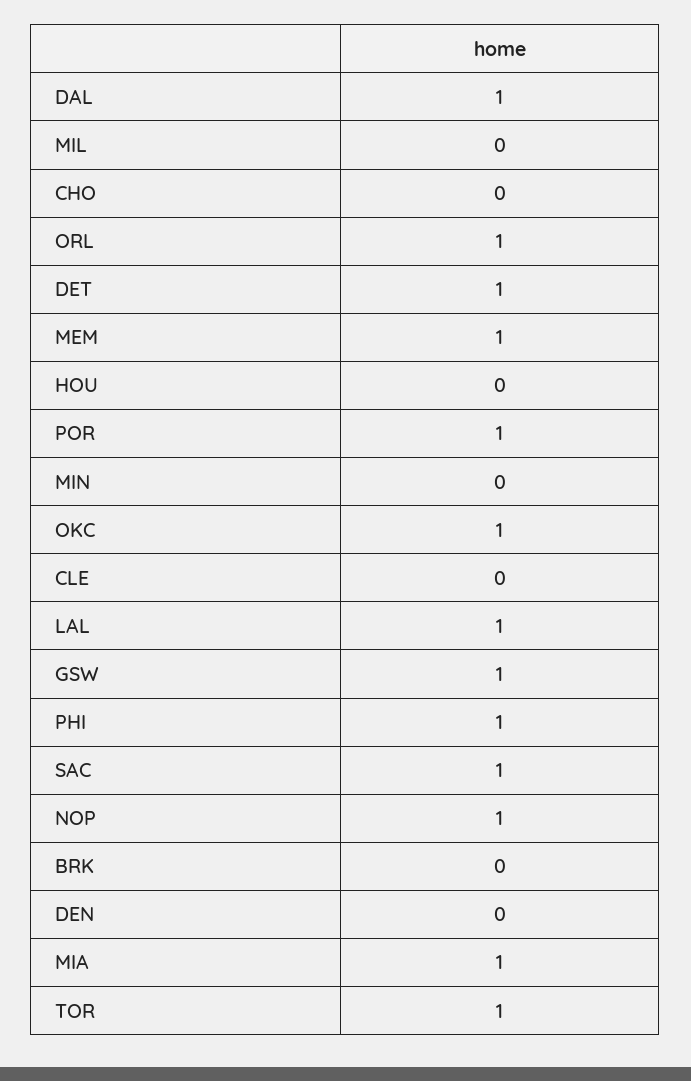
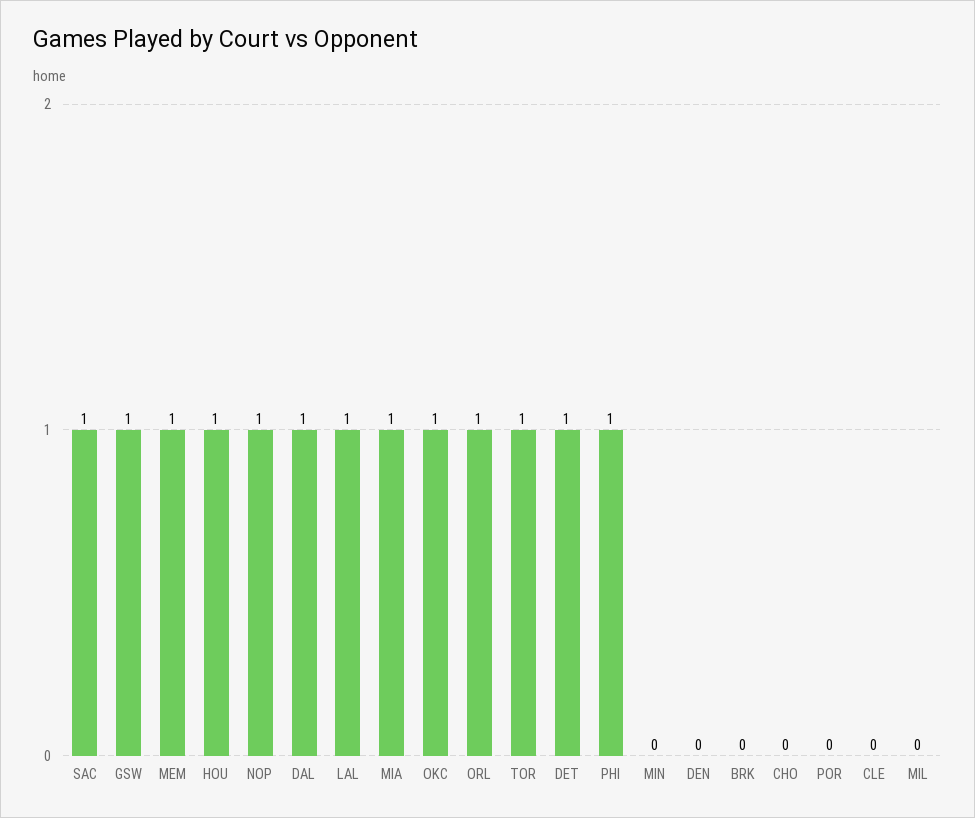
  {
    "DAL": 1,
    "MIL": 0,
    "CHO": 0,
    "ORL": 1,
    "DET": 1,
    "MEM": 1,
-   "HOU": 0,
+   "HOU": 1,
-   "POR": 1,
+   "POR": 0,
    "MIN": 0,
    "OKC": 1,
    "CLE": 0,
    "LAL": 1,
    "GSW": 1,
    "PHI": 1,
    "SAC": 1,
    "NOP": 1,
    "BRK": 0,
    "DEN": 0,
    "MIA": 1,
    "TOR": 1
  }

